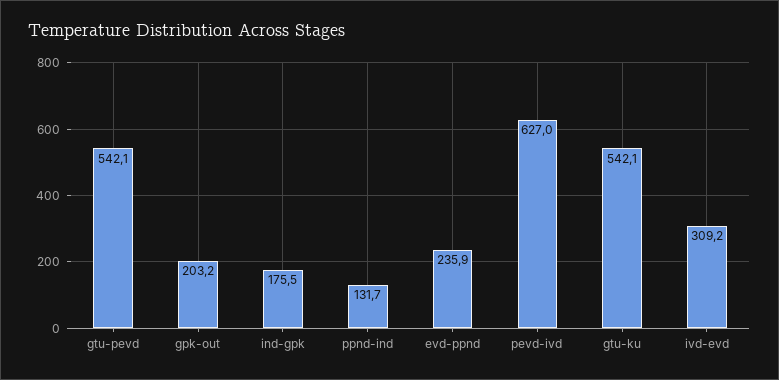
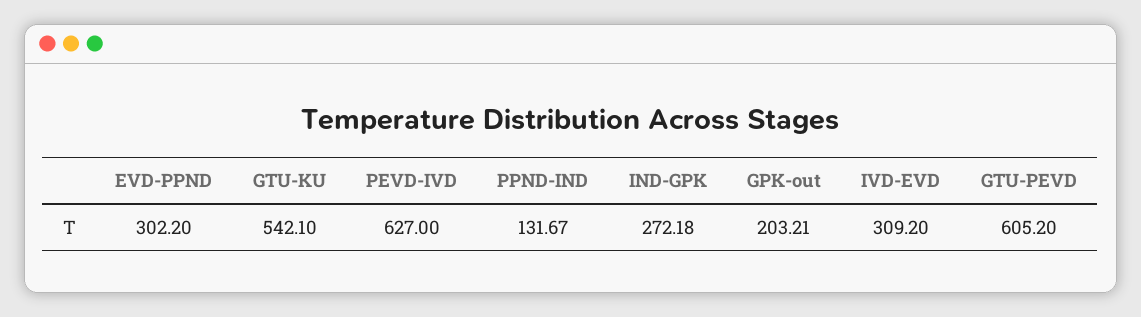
  {
-   "gtu-pevd": 542.1,
+   "gtu-pevd": 605.2,
    "gpk-out": 203.21,
-   "ind-gpk": 175.5,
+   "ind-gpk": 272.18,
    "ppnd-ind": 131.67,
-   "evd-ppnd": 235.9,
+   "evd-ppnd": 302.2,
    "pevd-ivd": 627,
    "gtu-ku": 542.1,
    "ivd-evd": 309.2
  }

